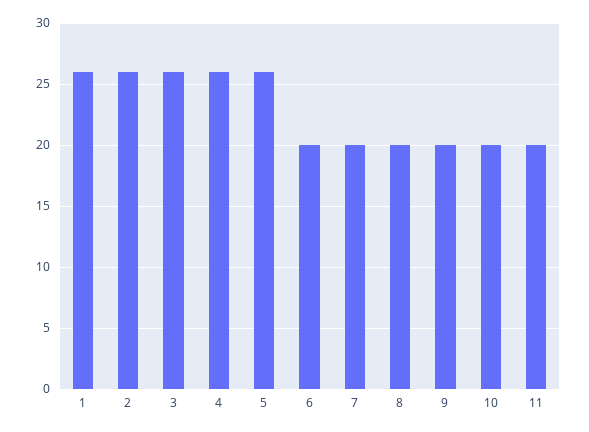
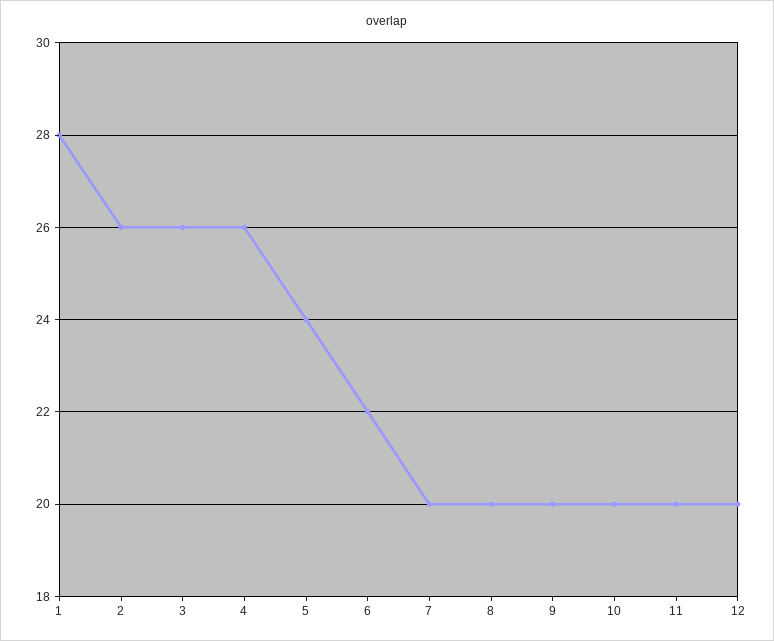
  {
-   "1": 26,
+   "1": 28,
    "2": 26,
    "3": 26,
    "4": 26,
-   "5": 26,
+   "5": 24,
-   "6": 20,
+   "6": 22,
    "7": 20,
    "8": 20,
    "9": 20,
    "10": 20,
-   "11": 20
+   "11": 20,
+   "12": 20
  }

